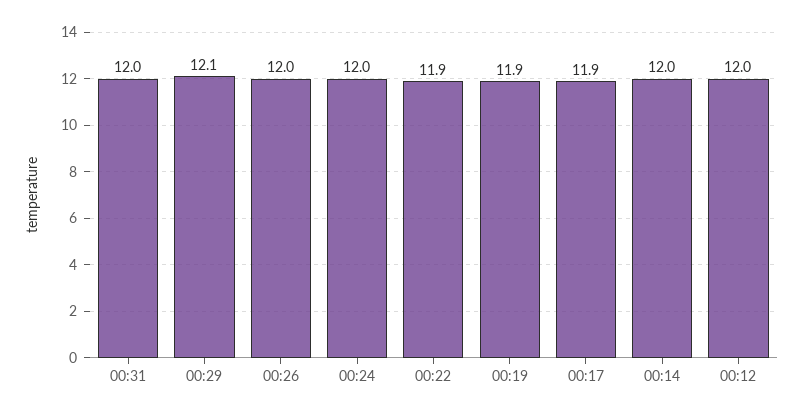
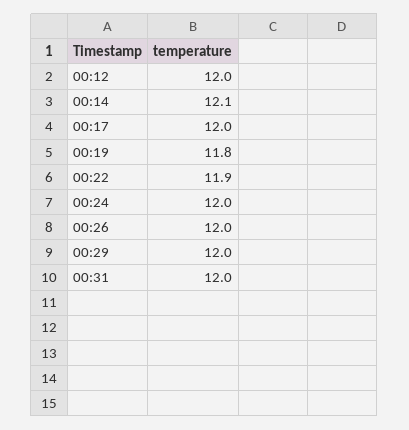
  {
    "00:31": 12,
-   "00:29": 12.1,
+   "00:29": 12,
    "00:26": 12,
    "00:24": 12,
    "00:22": 11.9,
-   "00:19": 11.9,
+   "00:19": 11.8,
-   "00:17": 11.9,
+   "00:17": 12,
-   "00:14": 12,
+   "00:14": 12.1,
    "00:12": 12
  }

